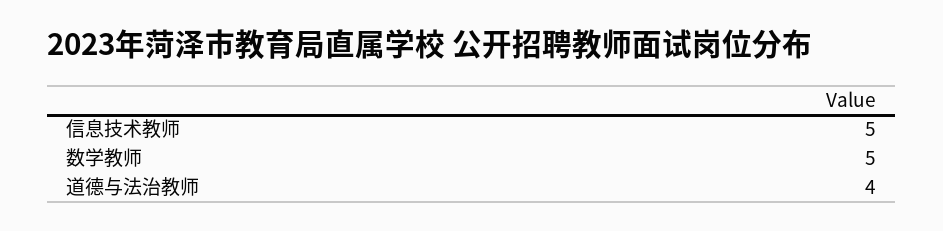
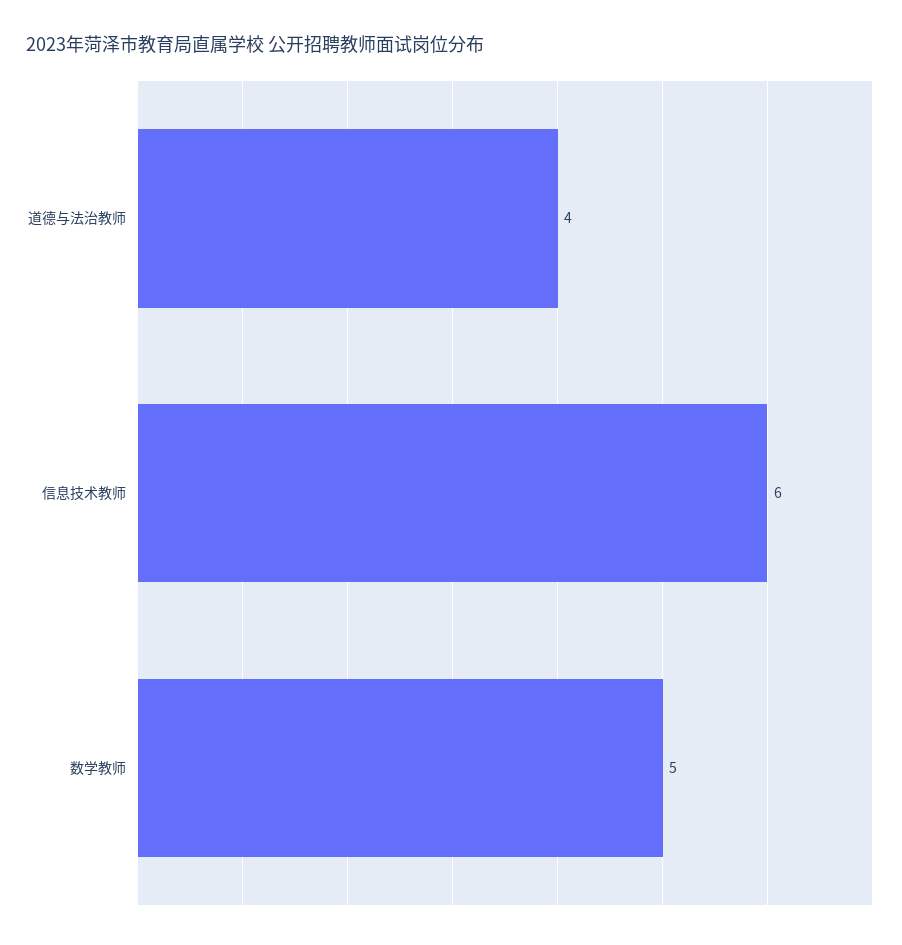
  {
-   "信息技术教师": 5,
+   "信息技术教师": 6,
    "数学教师": 5,
    "道德与法治教师": 4
  }

